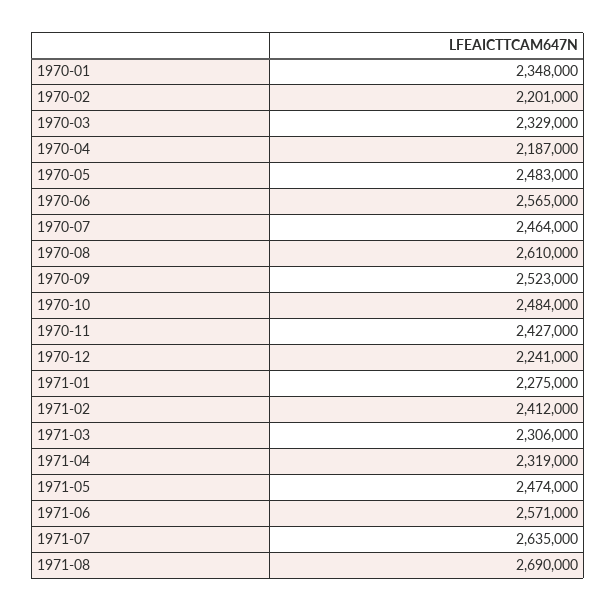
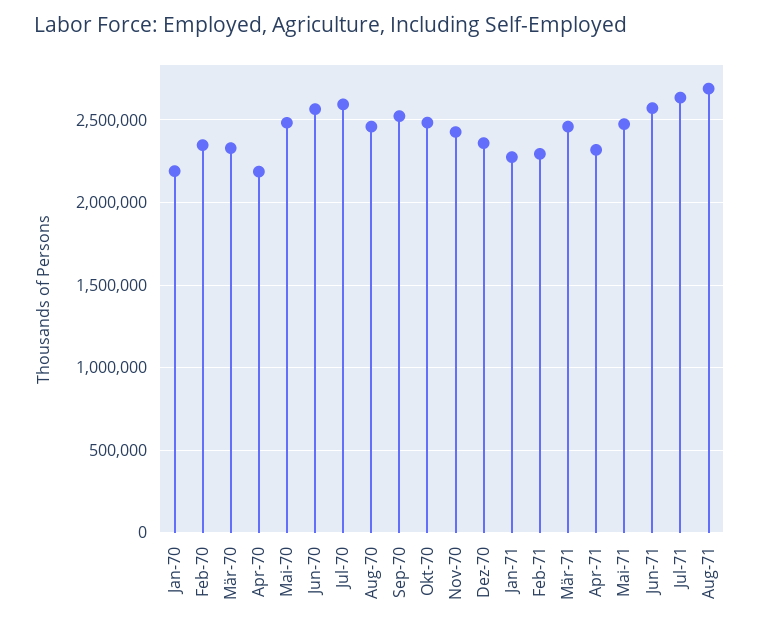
  {
-   "1970-01": 2348000,
+   "1970-01": 2200000,
-   "1970-02": 2201000,
+   "1970-02": 2350000,
    "1970-03": 2329000,
    "1970-04": 2187000,
    "1970-05": 2483000,
    "1970-06": 2565000,
-   "1970-07": 2464000,
+   "1970-07": 2600000,
-   "1970-08": 2610000,
+   "1970-08": 2450000,
    "1970-09": 2523000,
    "1970-10": 2484000,
    "1970-11": 2427000,
-   "1970-12": 2241000,
+   "1970-12": 2350000,
    "1971-01": 2275000,
-   "1971-02": 2412000,
+   "1971-02": 2300000,
-   "1971-03": 2306000,
+   "1971-03": 2450000,
    "1971-04": 2319000,
    "1971-05": 2474000,
    "1971-06": 2571000,
    "1971-07": 2635000,
    "1971-08": 2690000
  }

